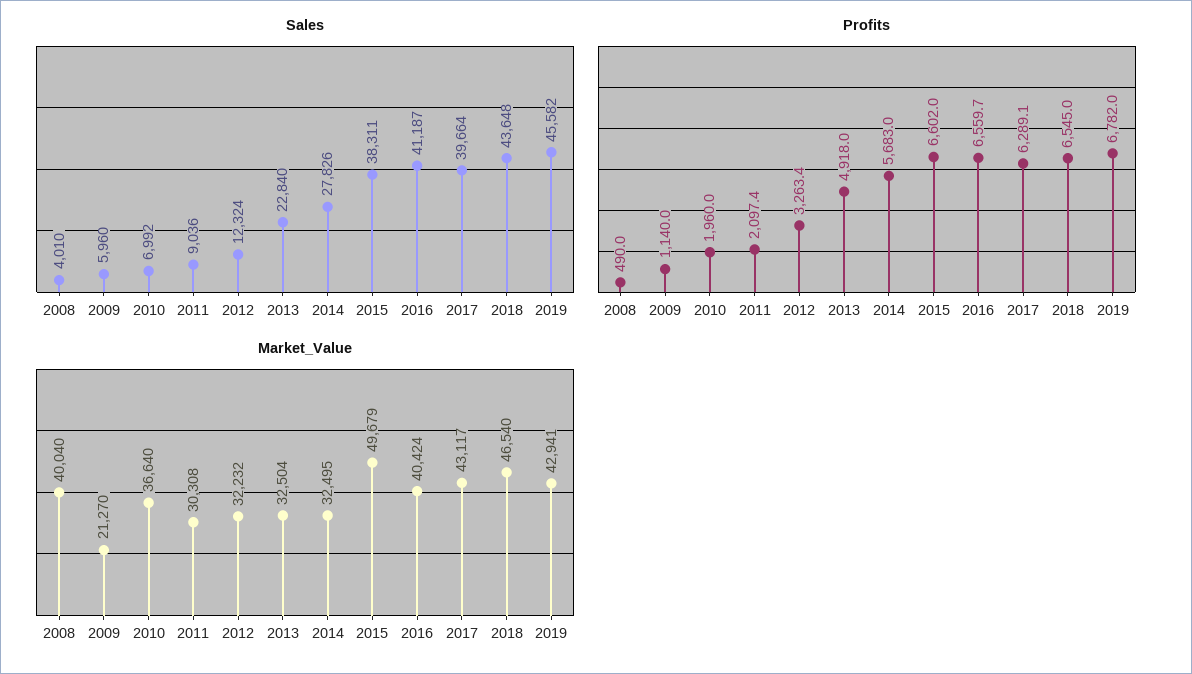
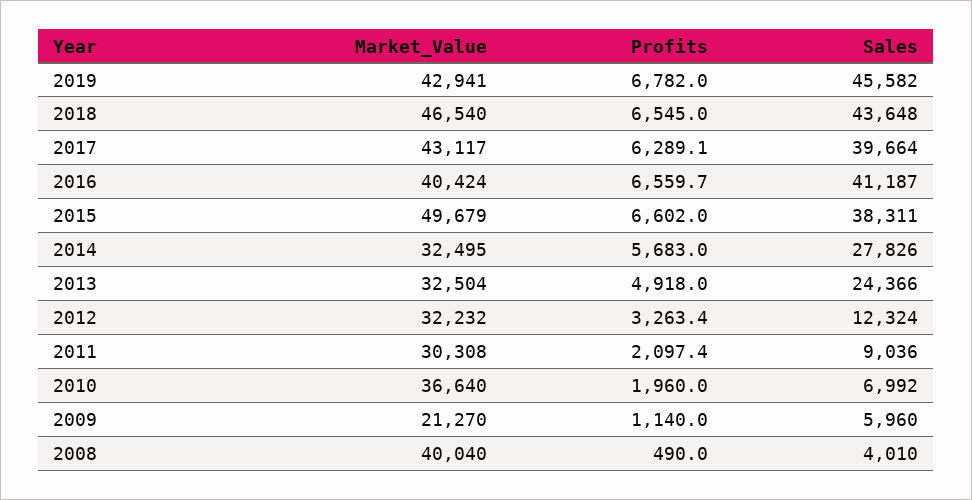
  {
    "Sales": {
      "2008": 4010,
      "2009": 5960,
      "2010": 6992,
      "2011": 9036,
      "2012": 12324,
-     "2013": 22840,
+     "2013": 24366,
      "2014": 27826,
      "2015": 38311,
      "2016": 41187,
      "2017": 39664,
      "2018": 43648,
      "2019": 45582
    },
    "Profits": {
      "2008": 490,
      "2009": 1140,
      "2010": 1960,
      "2011": 2097.4,
      "2012": 3263.4,
      "2013": 4918,
      "2014": 5683,
      "2015": 6602,
      "2016": 6559.7,
      "2017": 6289.1,
      "2018": 6545,
      "2019": 6782
    },
    "Market_Value": {
      "2008": 40040,
      "2009": 21270,
      "2010": 36640,
      "2011": 30308,
      "2012": 32232,
      "2013": 32504,
      "2014": 32495,
      "2015": 49679,
      "2016": 40424,
      "2017": 43117,
      "2018": 46540,
      "2019": 42941
    }
  }

